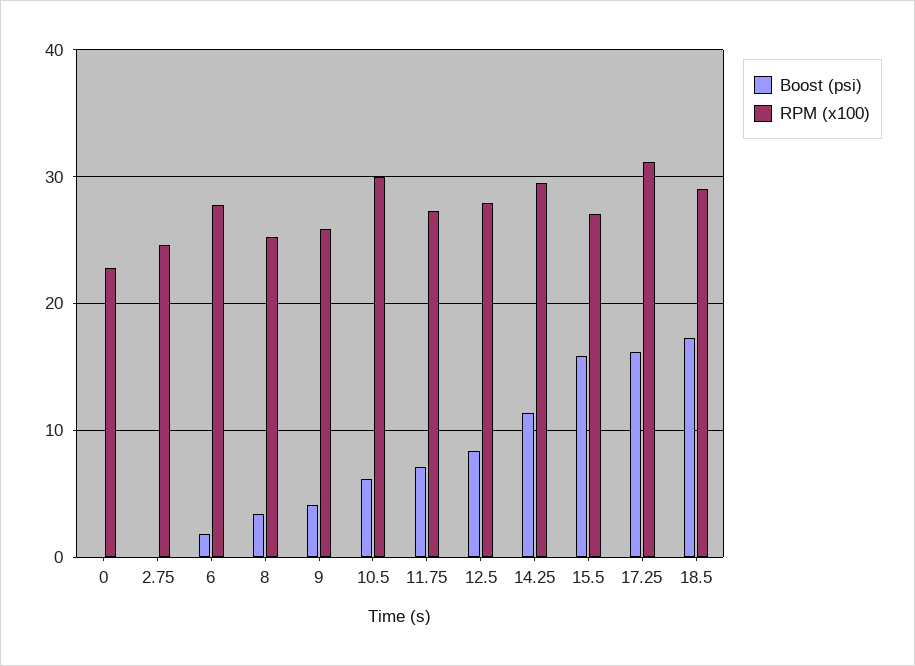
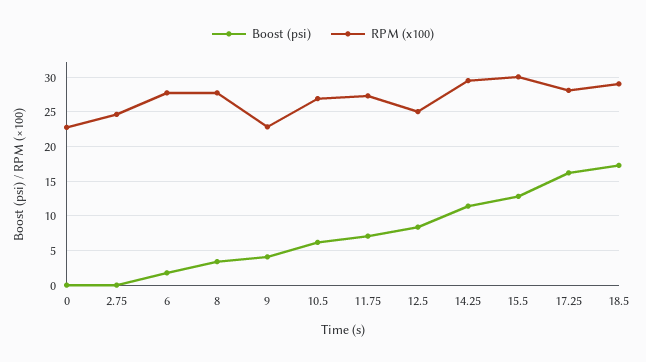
  {
    "Boost (psi)": {
      "0": 0,
      "2.75": 0,
      "6": 2,
      "8": 3,
      "9": 4,
      "10.5": 6,
      "11.75": 7,
      "12.5": 8,
      "14.25": 11,
-     "15.5": 16,
+     "15.5": 13,
      "17.25": 16,
      "18.5": 17
    },
    "RPM (x100)": {
      "0": 23,
      "2.75": 25,
      "6": 28,
-     "8": 25,
+     "8": 28,
-     "9": 26,
+     "9": 23,
-     "10.5": 30,
+     "10.5": 27,
      "11.75": 27,
-     "12.5": 28,
+     "12.5": 25,
      "14.25": 30,
-     "15.5": 27,
+     "15.5": 30,
-     "17.25": 31,
+     "17.25": 28,
      "18.5": 29
    }
  }

